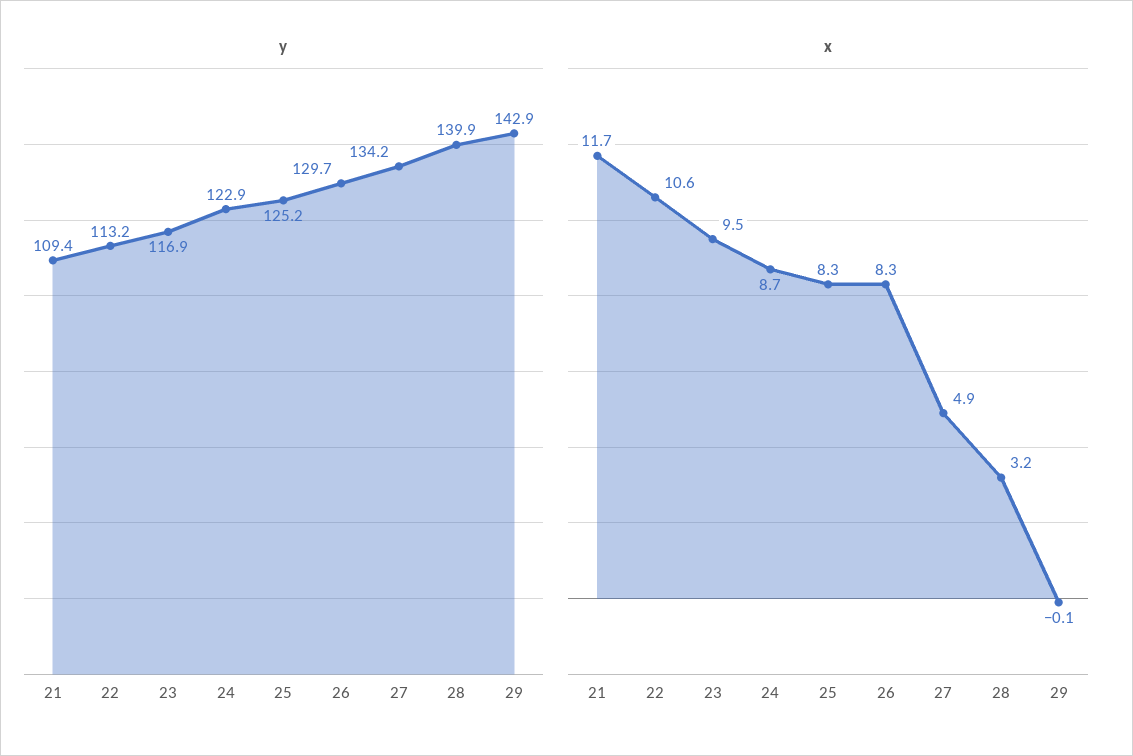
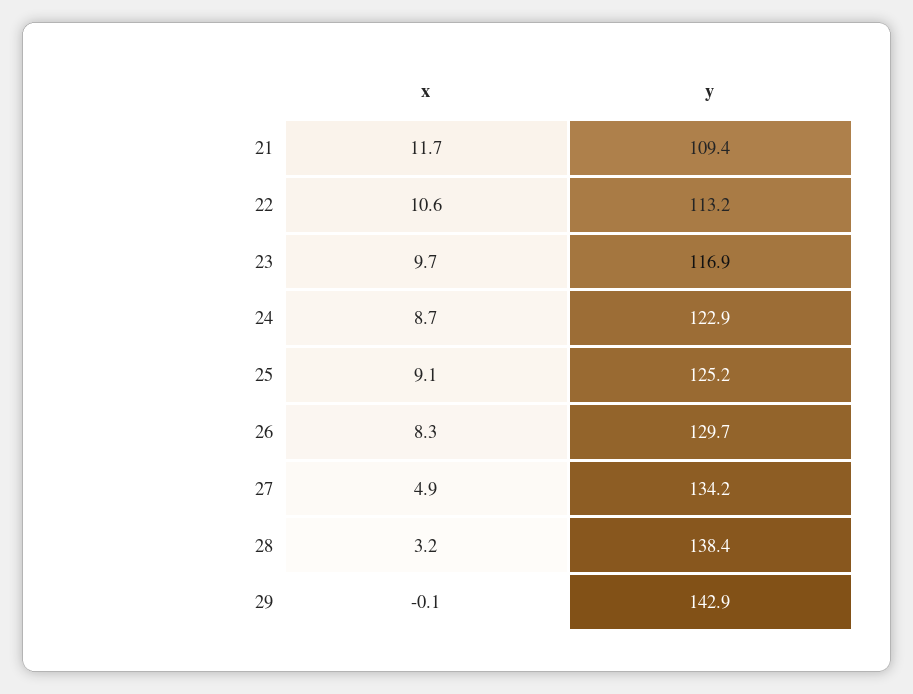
  {
    "y": {
      "21": 109.4,
      "22": 113.2,
      "23": 116.9,
      "24": 122.9,
      "25": 125.2,
      "26": 129.7,
      "27": 134.2,
-     "28": 139.9,
+     "28": 138.4,
      "29": 142.9
    },
    "x": {
      "21": 11.7,
      "22": 10.6,
-     "23": 9.5,
+     "23": 9.7,
      "24": 8.7,
-     "25": 8.3,
+     "25": 9.1,
      "26": 8.3,
      "27": 4.9,
      "28": 3.2,
      "29": -0.1
    }
  }

